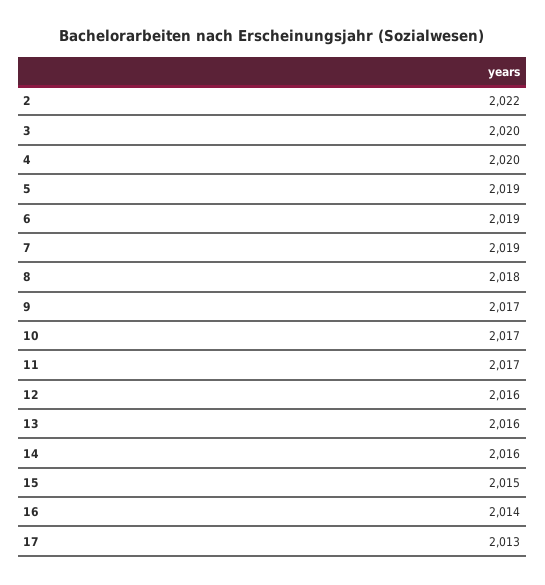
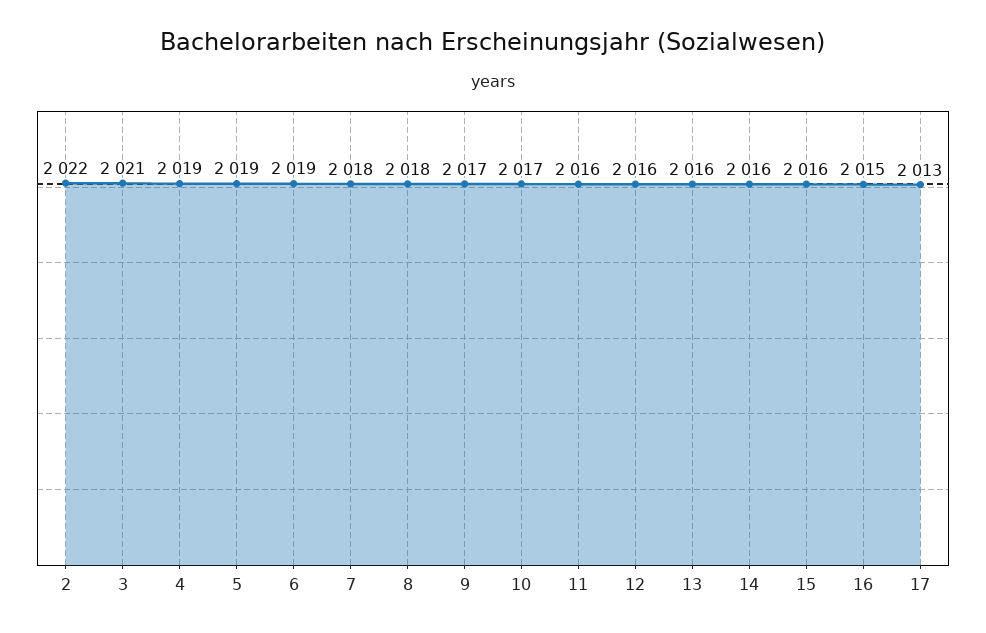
  {
    "2": 2022,
-   "3": 2020,
+   "3": 2021,
-   "4": 2020,
+   "4": 2019,
    "5": 2019,
    "6": 2019,
-   "7": 2019,
+   "7": 2018,
    "8": 2018,
    "9": 2017,
    "10": 2017,
-   "11": 2017,
+   "11": 2016,
    "12": 2016,
    "13": 2016,
    "14": 2016,
-   "15": 2015,
+   "15": 2016,
-   "16": 2014,
+   "16": 2015,
    "17": 2013
  }

